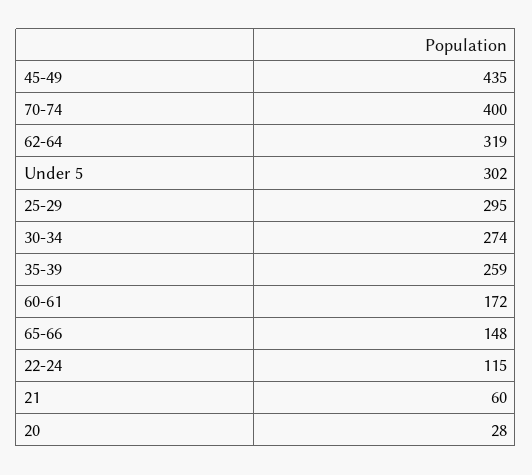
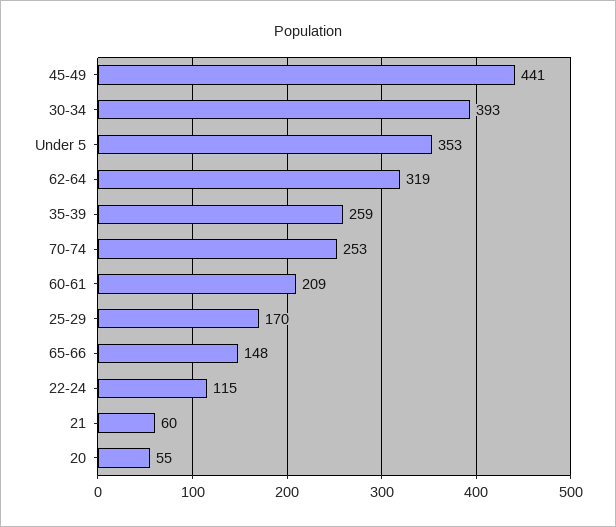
  {
-   "45-49": 435,
+   "45-49": 441,
-   "70-74": 400,
+   "70-74": 253,
    "62-64": 319,
-   "Under 5": 302,
+   "Under 5": 353,
-   "25-29": 295,
+   "25-29": 170,
-   "30-34": 274,
+   "30-34": 393,
    "35-39": 259,
-   "60-61": 172,
+   "60-61": 209,
    "65-66": 148,
    "22-24": 115,
    "21": 60,
-   "20": 28
+   "20": 55
  }

